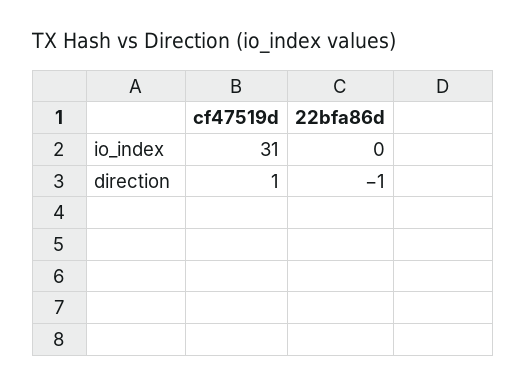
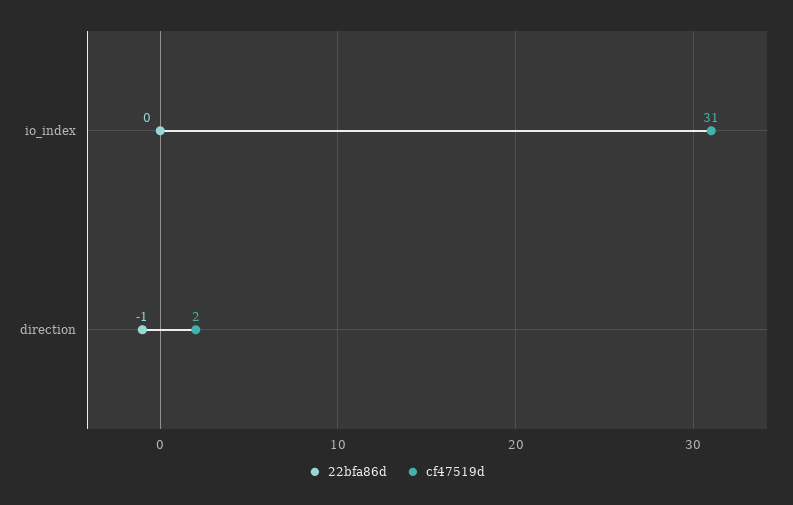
  {
    "cf47519d": {
      "io_index": 31,
-     "direction": 1
+     "direction": 2
    },
    "22bfa86d": {
      "io_index": 0,
      "direction": -1
    }
  }

